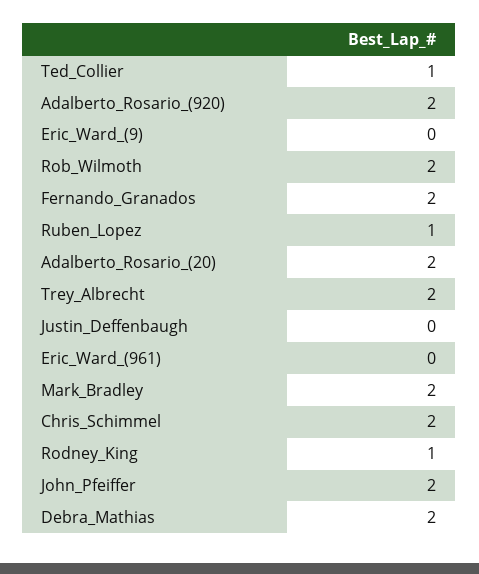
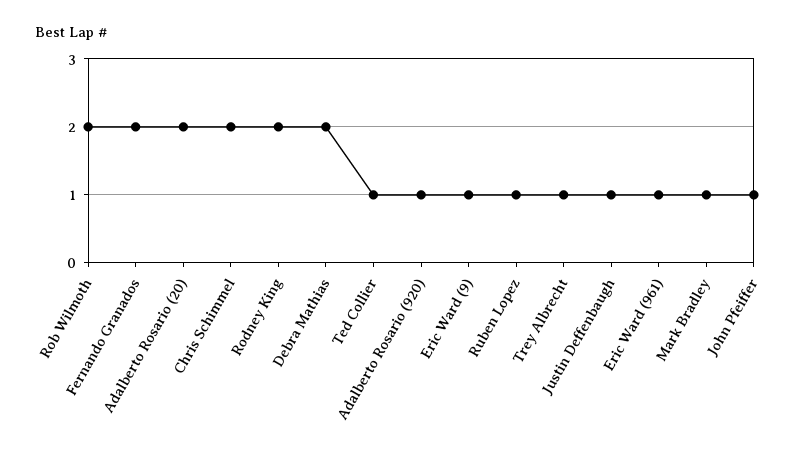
  {
    "Ted_Collier": 1,
-   "Adalberto_Rosario_(920)": 2,
+   "Adalberto_Rosario_(920)": 1,
-   "Eric_Ward_(9)": 0,
+   "Eric_Ward_(9)": 1,
    "Rob_Wilmoth": 2,
    "Fernando_Granados": 2,
    "Ruben_Lopez": 1,
    "Adalberto_Rosario_(20)": 2,
-   "Trey_Albrecht": 2,
+   "Trey_Albrecht": 1,
-   "Justin_Deffenbaugh": 0,
+   "Justin_Deffenbaugh": 1,
-   "Eric_Ward_(961)": 0,
+   "Eric_Ward_(961)": 1,
-   "Mark_Bradley": 2,
+   "Mark_Bradley": 1,
    "Chris_Schimmel": 2,
-   "Rodney_King": 1,
+   "Rodney_King": 2,
-   "John_Pfeiffer": 2,
+   "John_Pfeiffer": 1,
    "Debra_Mathias": 2
  }

